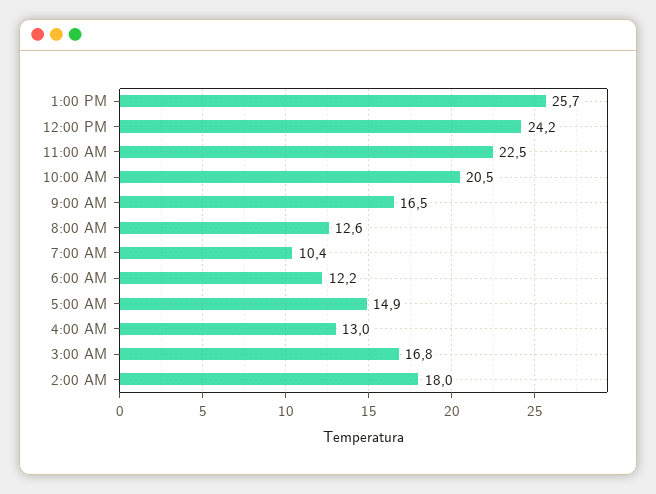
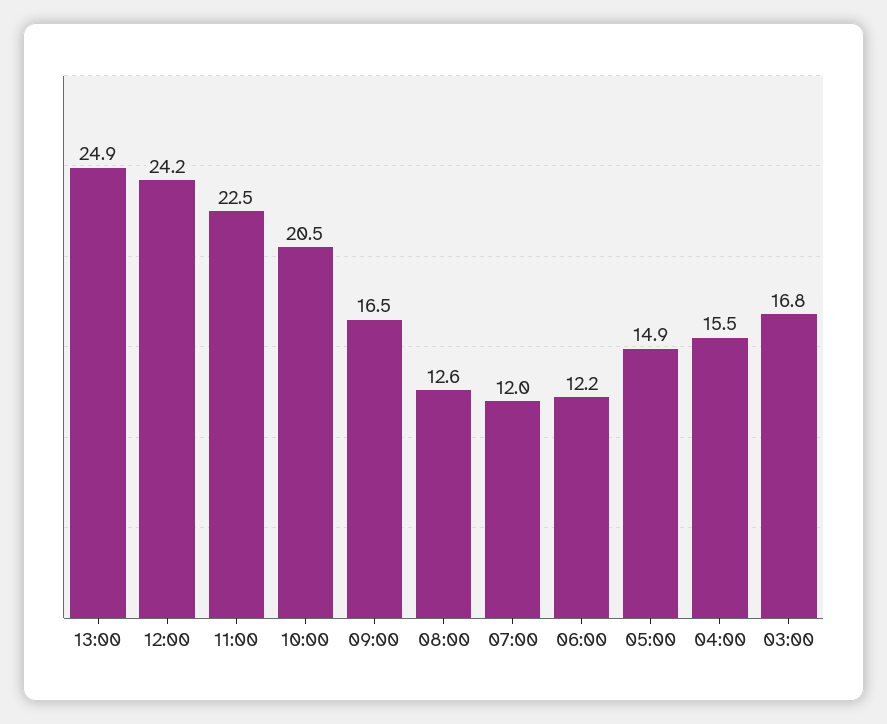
  {
-   "1:00 PM": 25.7,
+   "1:00 PM": 24.9,
    "12:00 PM": 24.2,
    "11:00 AM": 22.5,
    "10:00 AM": 20.5,
    "9:00 AM": 16.5,
    "8:00 AM": 12.6,
-   "7:00 AM": 10.4,
+   "7:00 AM": 12,
    "6:00 AM": 12.2,
    "5:00 AM": 14.9,
-   "4:00 AM": 13,
+   "4:00 AM": 15.5,
-   "3:00 AM": 16.8,
+   "3:00 AM": 16.8
-   "2:00 AM": 18
  }

